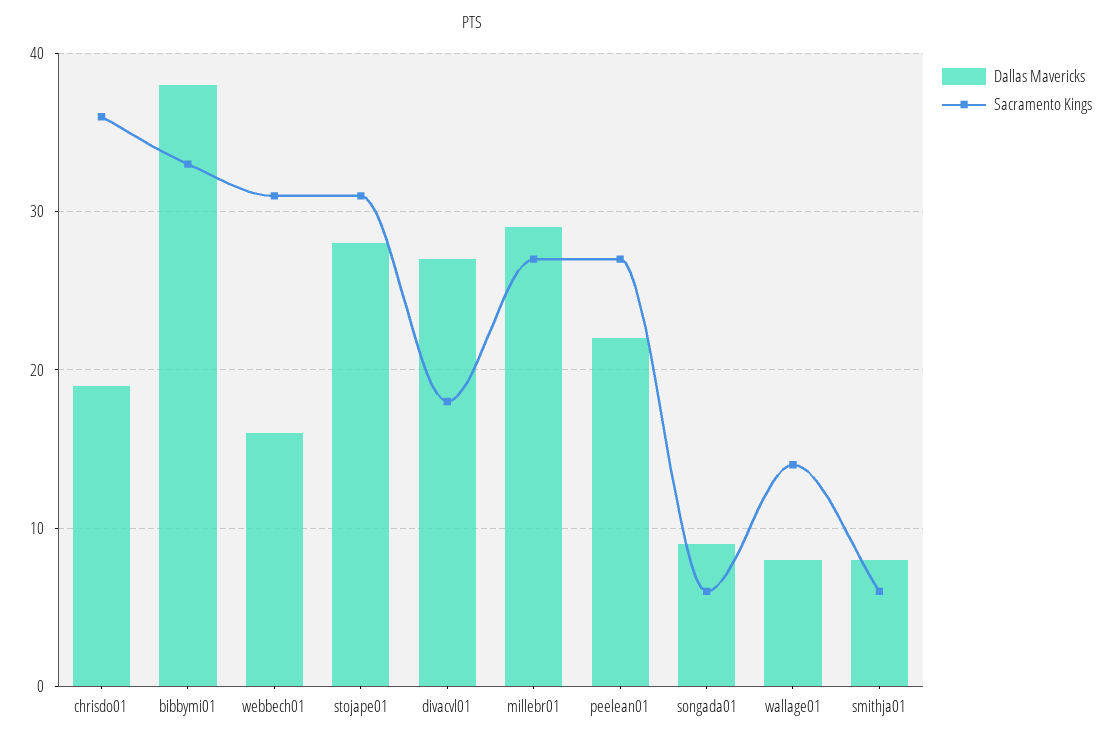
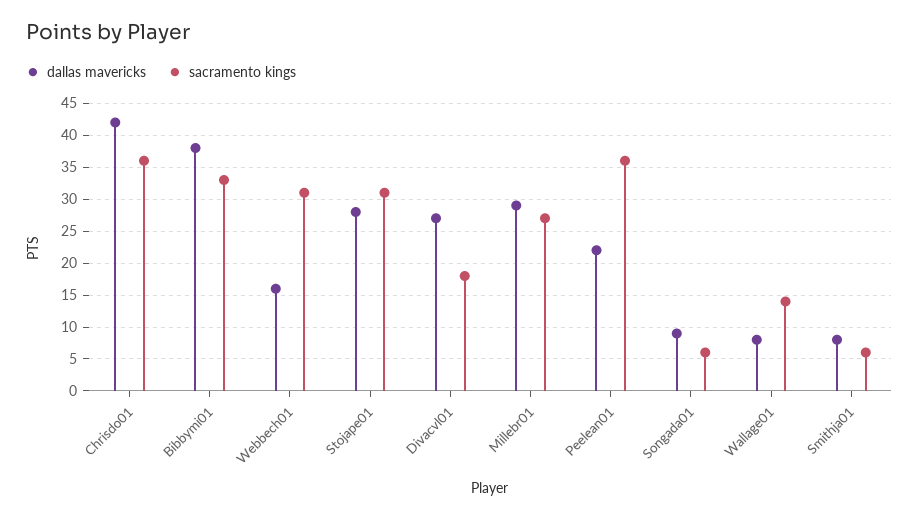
  {
    "Dallas Mavericks": {
-     "chrisdo01": 19,
+     "chrisdo01": 42,
      "bibbymi01": 38,
      "webbech01": 16,
      "stojape01": 28,
      "divacvl01": 27,
      "millebr01": 29,
      "peelean01": 22,
      "songada01": 9,
      "wallage01": 8,
      "smithja01": 8
    },
    "Sacramento Kings": {
      "chrisdo01": 36,
      "bibbymi01": 33,
      "webbech01": 31,
      "stojape01": 31,
      "divacvl01": 18,
      "millebr01": 27,
-     "peelean01": 27,
+     "peelean01": 36,
      "songada01": 6,
      "wallage01": 14,
      "smithja01": 6
    }
  }

